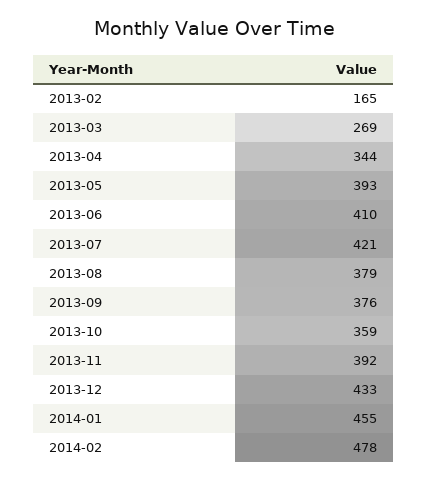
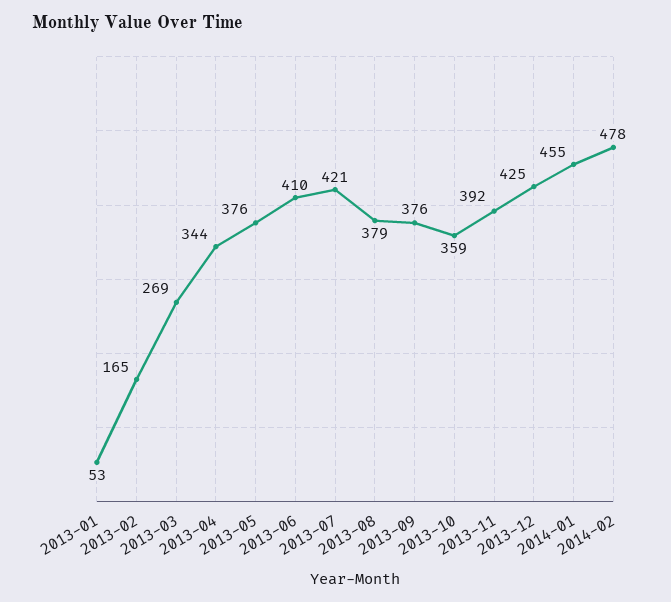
  {
    "2013-02": 165,
    "2013-03": 269,
    "2013-04": 344,
-   "2013-05": 393,
+   "2013-05": 376,
    "2013-06": 410,
    "2013-07": 421,
    "2013-08": 379,
    "2013-09": 376,
    "2013-10": 359,
    "2013-11": 392,
-   "2013-12": 433,
+   "2013-12": 425,
    "2014-01": 455,
-   "2014-02": 478
+   "2014-02": 478,
+   "2013-01": 53
  }

